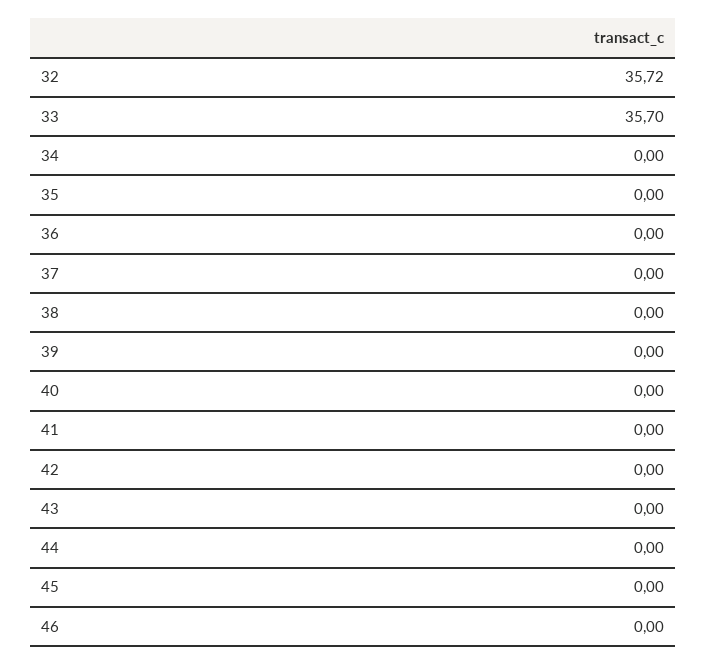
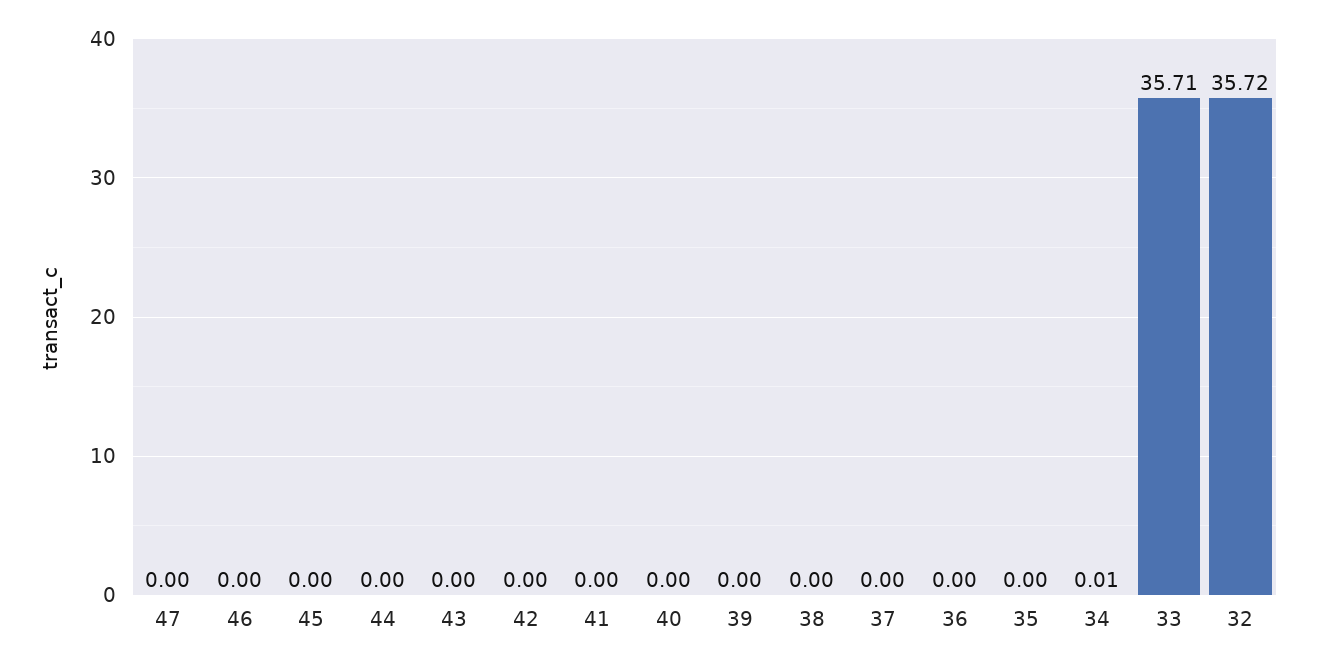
  {
    "32": 35.72,
-   "33": 35.7,
+   "33": 35.71,
-   "34": 0,
+   "34": 0.01,
    "35": 0,
    "36": 0,
    "37": 0,
    "38": 0,
    "39": 0,
    "40": 0,
    "41": 0,
    "42": 0,
    "43": 0,
    "44": 0,
    "45": 0,
-   "46": 0
+   "46": 0,
+   "47": 0
  }

